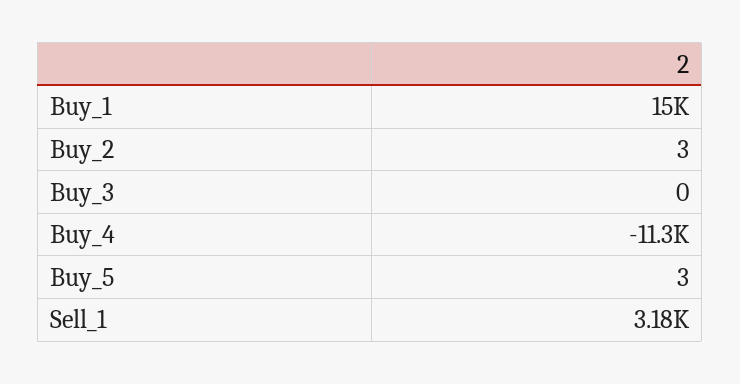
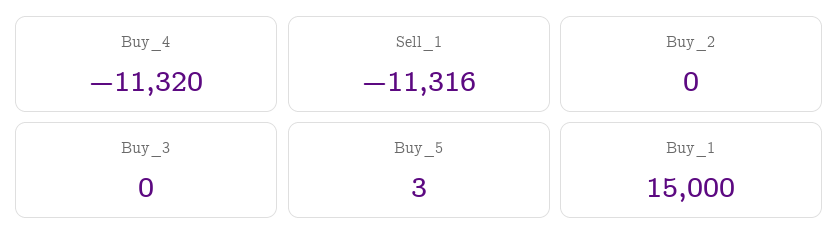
  {
    "Buy_1": 15000,
-   "Buy_2": 3,
+   "Buy_2": 0,
    "Buy_3": 0,
    "Buy_4": -11320,
    "Buy_5": 3,
-   "Sell_1": 3180
+   "Sell_1": -11316
  }

